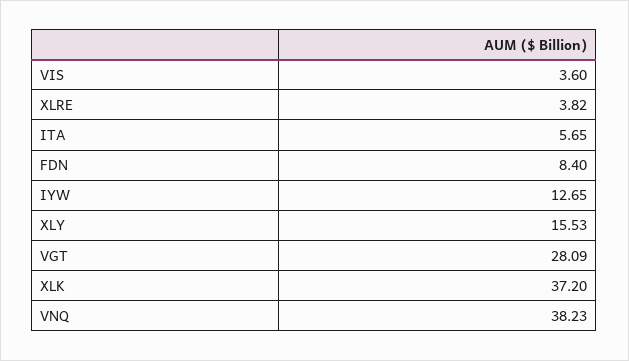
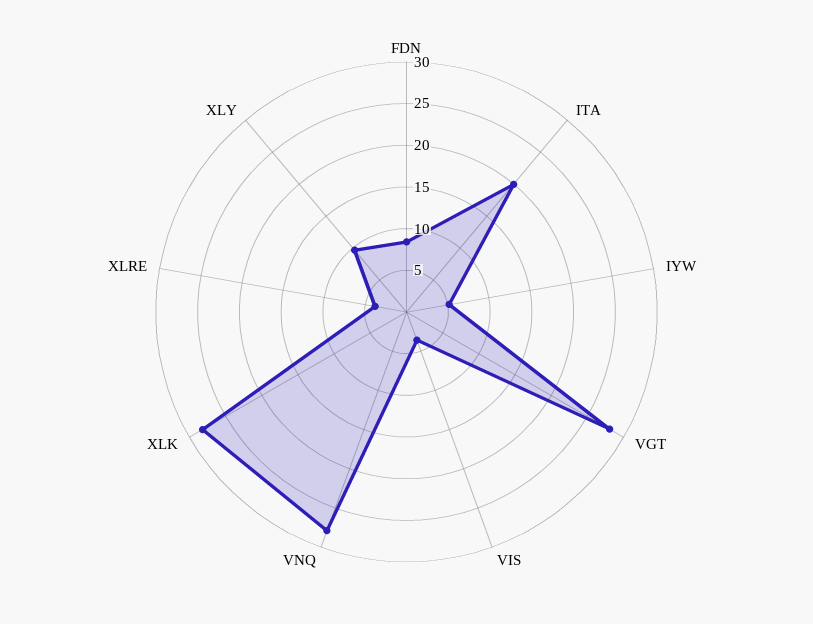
  {
    "VIS": 3.6,
    "XLRE": 3.82,
-   "ITA": 5.65,
+   "ITA": 20,
    "FDN": 8.4,
-   "IYW": 12.65,
+   "IYW": 5,
-   "XLY": 15.53,
+   "XLY": 10,
    "VGT": 28.09,
-   "XLK": 37.2,
+   "XLK": 28,
-   "VNQ": 38.23
+   "VNQ": 28
  }

